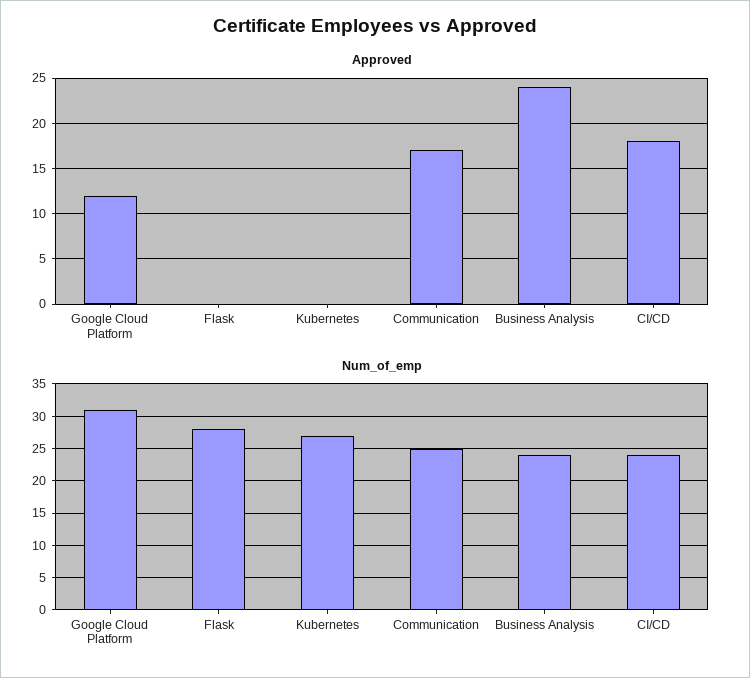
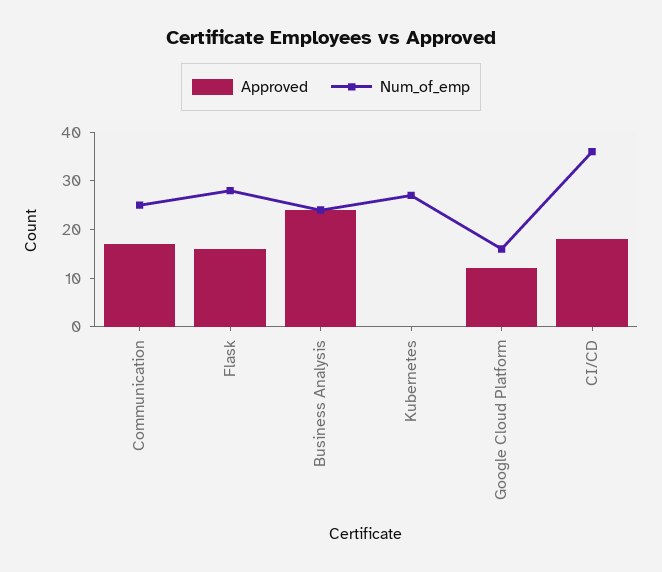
  {
    "Approved": {
      "Google Cloud Platform": 12,
-     "Flask": 0,
+     "Flask": 15,
      "Kubernetes": 0,
      "Communication": 17,
      "Business Analysis": 24,
      "CI/CD": 18
    },
    "Num_of_emp": {
-     "Google Cloud Platform": 31,
+     "Google Cloud Platform": 15,
      "Flask": 28,
      "Kubernetes": 27,
      "Communication": 25,
      "Business Analysis": 24,
-     "CI/CD": 24
+     "CI/CD": 35
    }
  }

